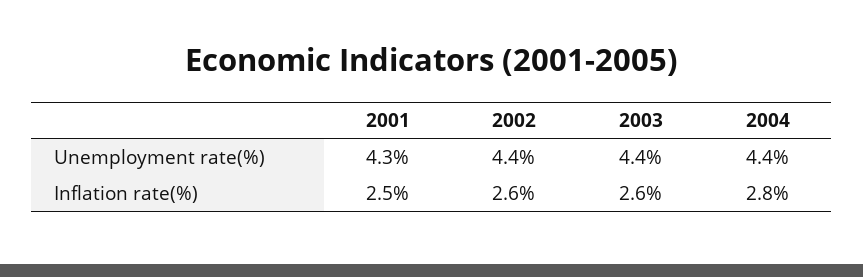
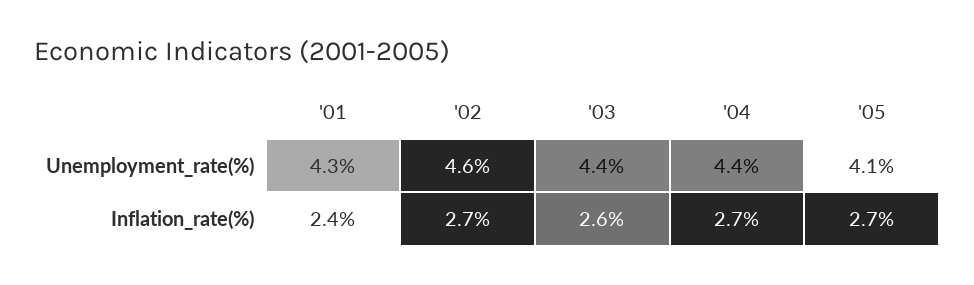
  {
    "2001": {
      "Unemployment rate(%)": 4.3,
-     "Inflation rate(%)": 2.5
+     "Inflation rate(%)": 2.4
    },
    "2002": {
-     "Unemployment rate(%)": 4.4,
+     "Unemployment rate(%)": 4.6,
-     "Inflation rate(%)": 2.6
+     "Inflation rate(%)": 2.7
    },
    "2003": {
      "Unemployment rate(%)": 4.4,
      "Inflation rate(%)": 2.6
    },
    "2004": {
      "Unemployment rate(%)": 4.4,
-     "Inflation rate(%)": 2.8
+     "Inflation rate(%)": 2.7
-   }
+   },
+   "'05": {
+     "Unemployment rate(%)": 4.1,
+     "Inflation rate(%)": 2.7
+   }
  }

